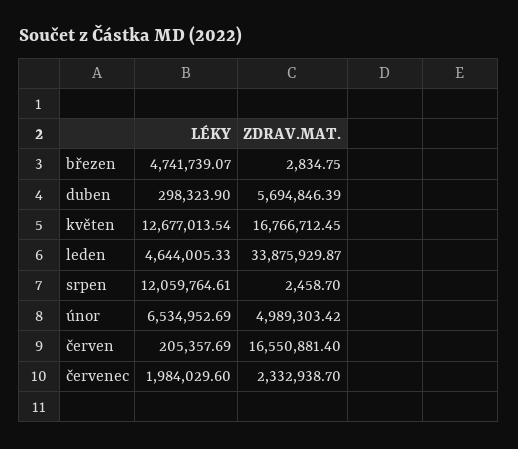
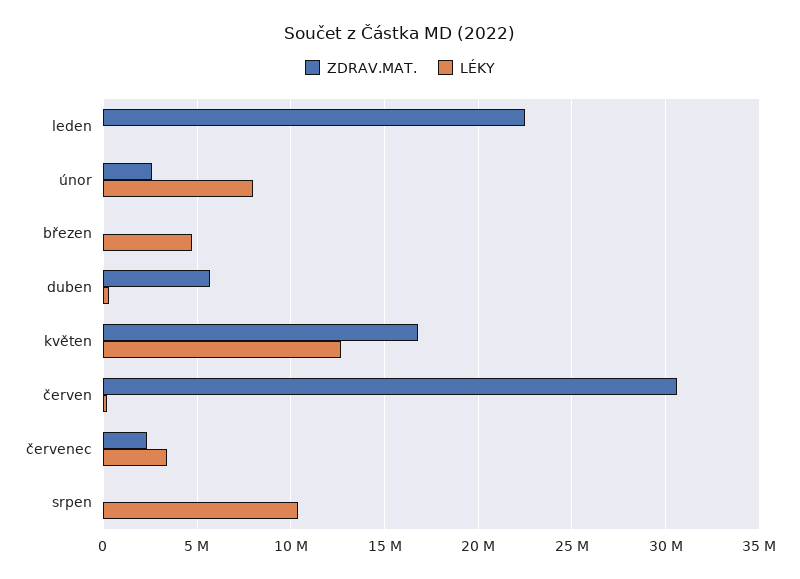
  {
    "LÉKY": {
      "březen": 4741739.07,
      "duben": 298323.9,
      "květen": 12677013.54,
-     "leden": 4644005.33,
+     "leden": 0,
-     "srpen": 12059764.61,
+     "srpen": 10500000,
-     "únor": 6534952.69,
+     "únor": 8000000,
      "červen": 205357.69,
-     "červenec": 1984029.6
+     "červenec": 3500000
    },
    "ZDRAV.MAT.": {
      "březen": 2834.75,
      "duben": 5694846.39,
      "květen": 16766712.45,
-     "leden": 33875929.87,
+     "leden": 22500000,
      "srpen": 2458.7,
-     "únor": 4989303.42,
+     "únor": 2500000,
-     "červen": 16550881.4,
+     "červen": 30500000,
      "červenec": 2332938.7
    }
  }

